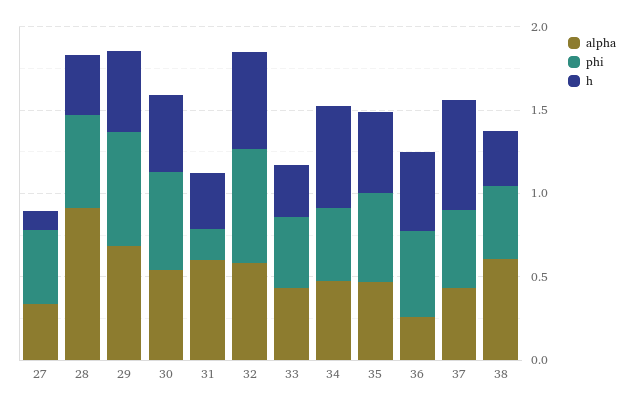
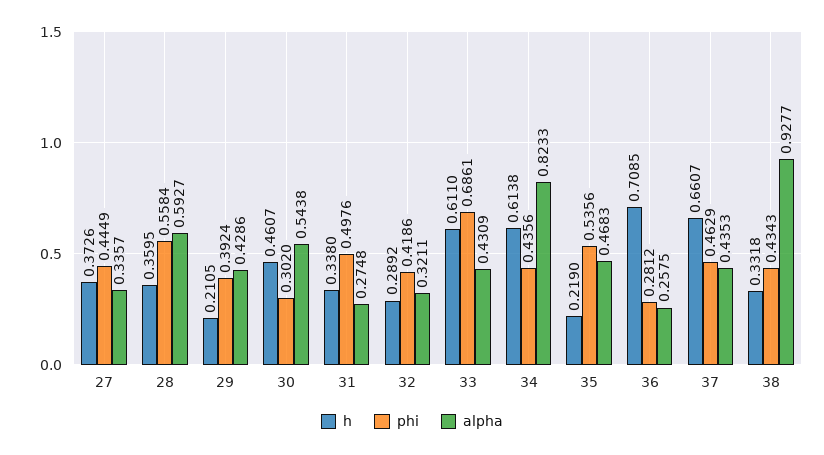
  {
    "alpha": {
      "27": 0.3357,
-     "28": 0.9,
+     "28": 0.5927,
-     "29": 0.7,
+     "29": 0.4286,
      "30": 0.5438,
-     "31": 0.6,
+     "31": 0.2748,
-     "32": 0.6,
+     "32": 0.3211,
      "33": 0.4309,
-     "34": 0.5,
+     "34": 0.8233,
      "35": 0.4683,
      "36": 0.2575,
      "37": 0.4353,
-     "38": 0.6
+     "38": 0.9277
    },
    "phi": {
      "27": 0.4449,
      "28": 0.5584,
-     "29": 0.7,
+     "29": 0.3924,
-     "30": 0.6,
+     "30": 0.302,
-     "31": 0.2,
+     "31": 0.4976,
-     "32": 0.7,
+     "32": 0.4186,
-     "33": 0.4,
+     "33": 0.6861,
      "34": 0.4356,
      "35": 0.5356,
-     "36": 0.5,
+     "36": 0.2812,
      "37": 0.4629,
      "38": 0.4343
    },
    "h": {
-     "27": 0.1,
+     "27": 0.3726,
      "28": 0.3595,
-     "29": 0.5,
+     "29": 0.2105,
      "30": 0.4607,
      "31": 0.338,
-     "32": 0.6,
+     "32": 0.2892,
-     "33": 0.3,
+     "33": 0.611,
      "34": 0.6138,
-     "35": 0.5,
+     "35": 0.219,
-     "36": 0.5,
+     "36": 0.7085,
      "37": 0.6607,
      "38": 0.3318
    }
  }

